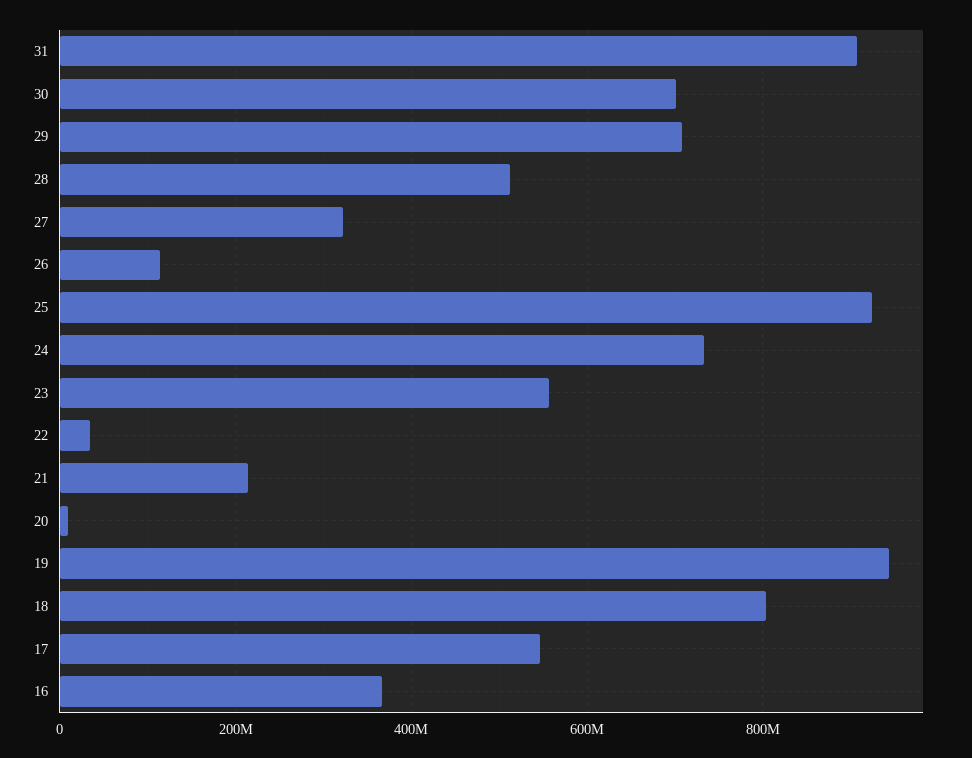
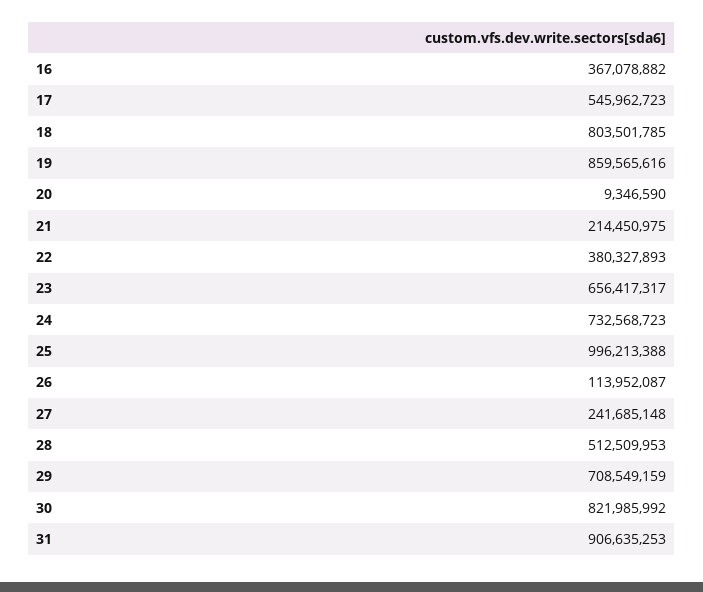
  {
    "31": 906635253,
-   "30": 700000000,
+   "30": 821985992,
    "29": 708549159,
    "28": 512509953,
-   "27": 320000000,
+   "27": 241685148,
    "26": 113952087,
-   "25": 920000000,
+   "25": 996213388,
    "24": 732568723,
-   "23": 560000000,
+   "23": 656417317,
-   "22": 40000000,
+   "22": 380327893,
    "21": 214450975,
    "20": 9346590,
-   "19": 940000000,
+   "19": 859565616,
    "18": 803501785,
    "17": 545962723,
    "16": 367078882
  }

